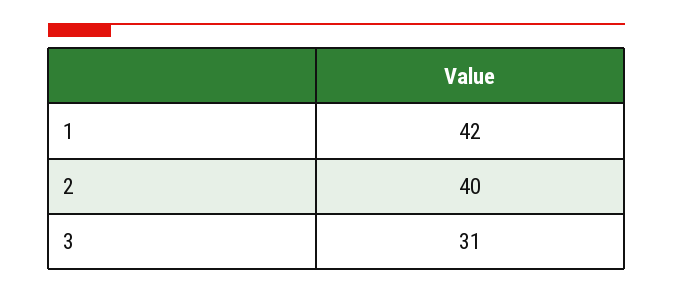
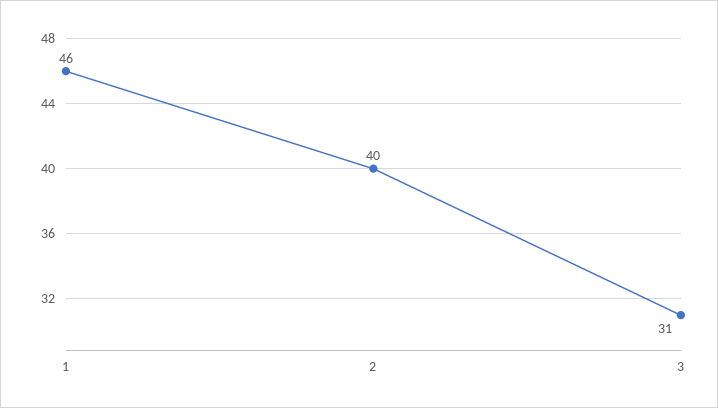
  {
-   "1": 42,
+   "1": 46,
    "2": 40,
    "3": 31
  }

